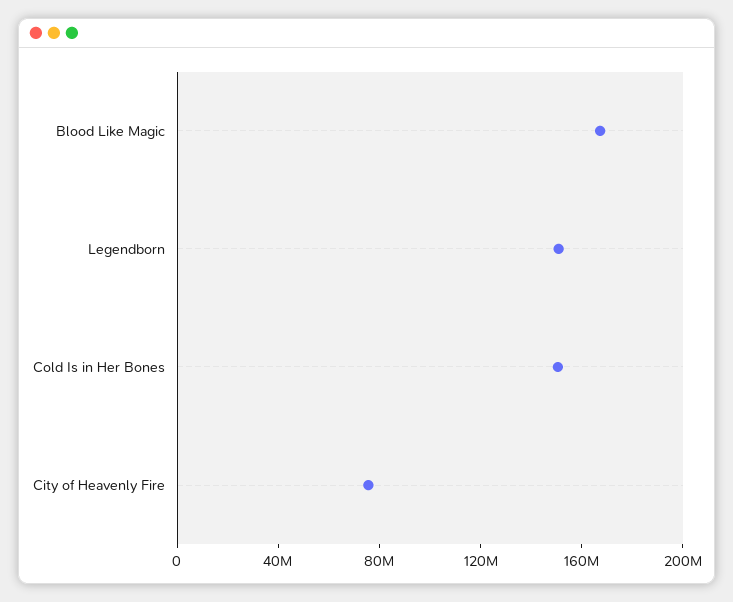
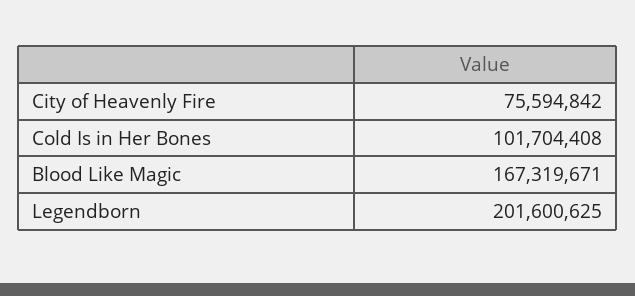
  {
    "Blood Like Magic": 167319671,
-   "Legendborn": 150000000,
+   "Legendborn": 201600625,
-   "Cold Is in Her Bones": 150000000,
+   "Cold Is in Her Bones": 101704408,
    "City of Heavenly Fire": 75594842
  }

